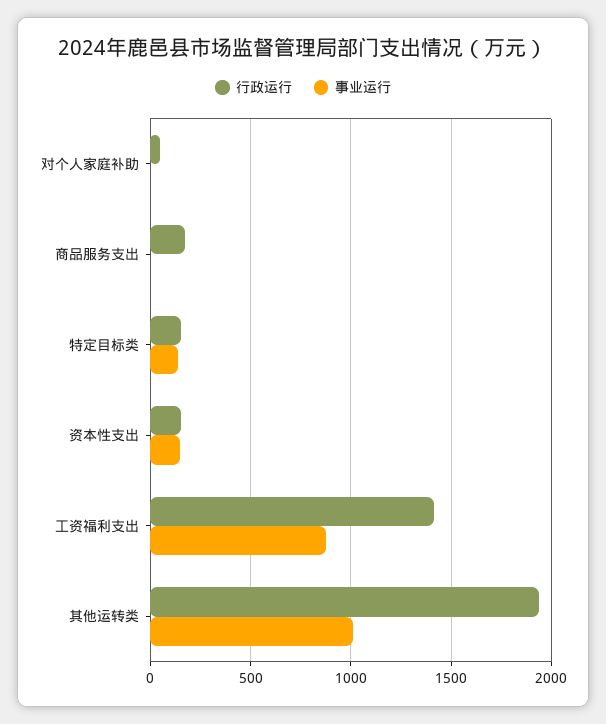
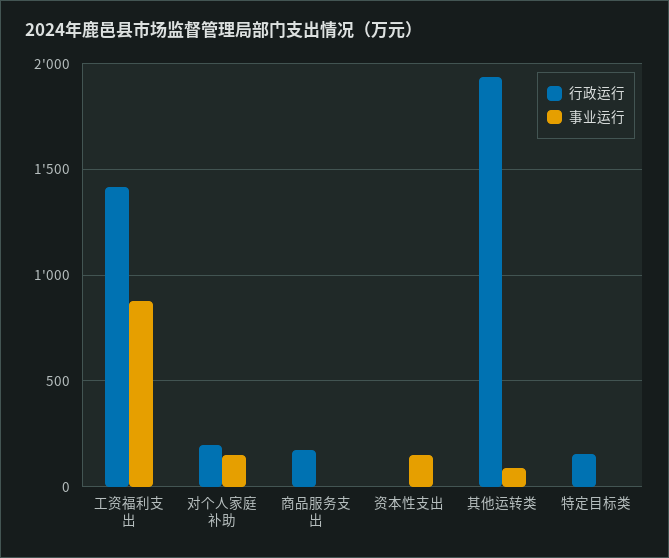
  {
    "行政运行": {
-     "对个人家庭补助": 50,
+     "对个人家庭补助": 200,
      "商品服务支出": 150,
      "特定目标类": 150,
-     "资本性支出": 150,
+     "资本性支出": 0,
      "工资福利支出": 1400,
      "其他运转类": 1950
    },
    "事业运行": {
-     "对个人家庭补助": 0,
+     "对个人家庭补助": 150,
      "商品服务支出": 0,
-     "特定目标类": 150,
+     "特定目标类": 0,
      "资本性支出": 150,
      "工资福利支出": 900,
-     "其他运转类": 1000
+     "其他运转类": 100
    }
  }

